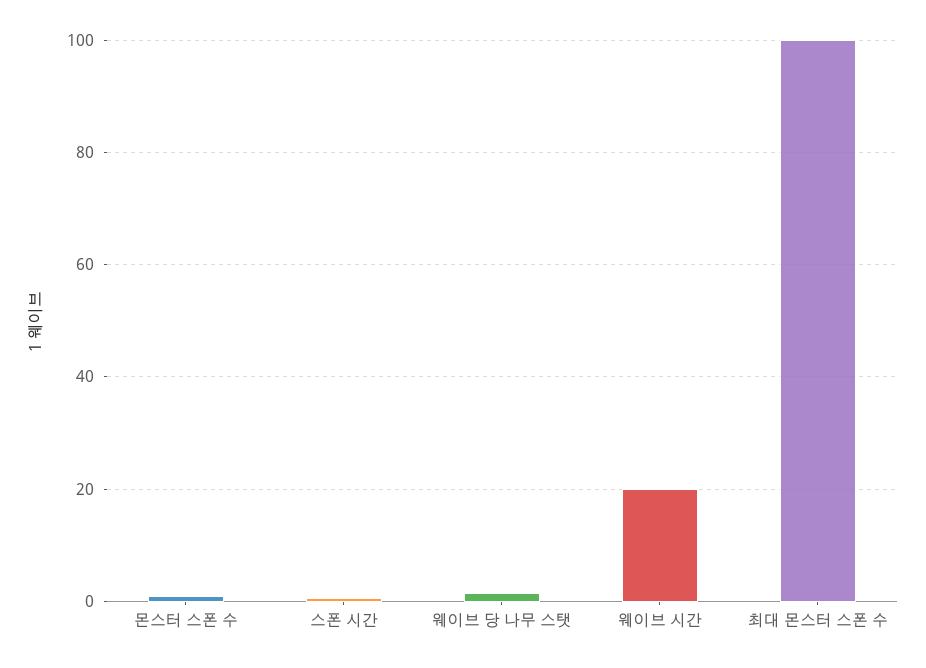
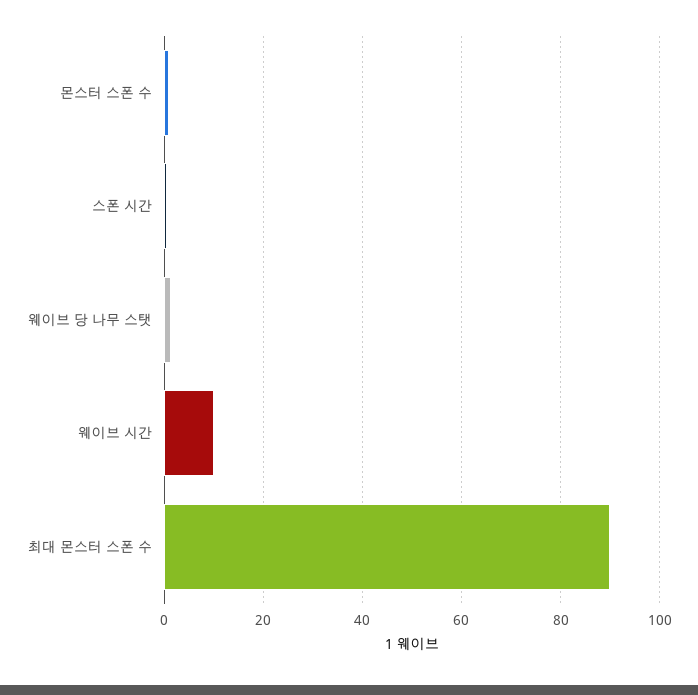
  {
    "몬스터 스폰 수": 2,
    "스폰 시간": 0,
    "웨이브 당 나무 스탯": 2,
-   "웨이브 시간": 20,
+   "웨이브 시간": 10,
-   "최대 몬스터 스폰 수": 100
+   "최대 몬스터 스폰 수": 90
  }

